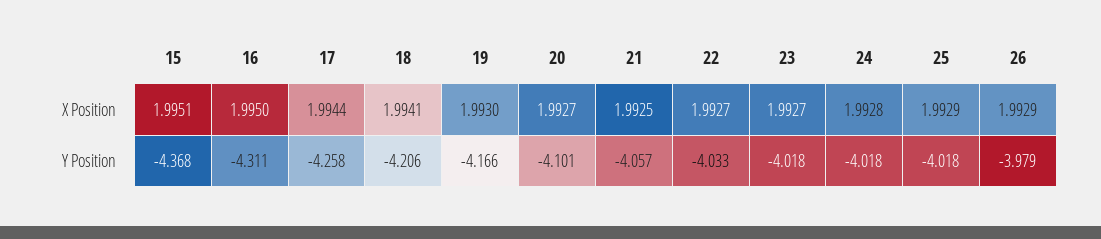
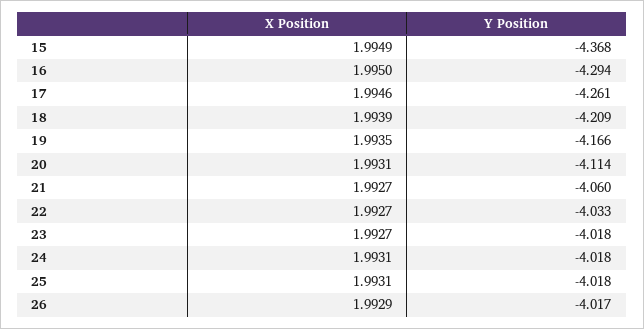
  {
    "15": {
-     "X Position": 1.9951,
+     "X Position": 1.9949,
      "Y Position": -4.368
    },
    "16": {
      "X Position": 1.995,
-     "Y Position": -4.311
+     "Y Position": -4.294
    },
    "17": {
-     "X Position": 1.9944,
+     "X Position": 1.9946,
-     "Y Position": -4.258
+     "Y Position": -4.261
    },
    "18": {
-     "X Position": 1.9941,
+     "X Position": 1.9939,
-     "Y Position": -4.206
+     "Y Position": -4.209
    },
    "19": {
-     "X Position": 1.993,
+     "X Position": 1.9935,
      "Y Position": -4.166
    },
    "20": {
-     "X Position": 1.9927,
+     "X Position": 1.9931,
-     "Y Position": -4.101
+     "Y Position": -4.114
    },
    "21": {
-     "X Position": 1.9925,
+     "X Position": 1.9927,
-     "Y Position": -4.057
+     "Y Position": -4.06
    },
    "22": {
      "X Position": 1.9927,
      "Y Position": -4.033
    },
    "23": {
      "X Position": 1.9927,
      "Y Position": -4.018
    },
    "24": {
-     "X Position": 1.9928,
+     "X Position": 1.9931,
      "Y Position": -4.018
    },
    "25": {
-     "X Position": 1.9929,
+     "X Position": 1.9931,
      "Y Position": -4.018
    },
    "26": {
      "X Position": 1.9929,
-     "Y Position": -3.979
+     "Y Position": -4.017
    }
  }

